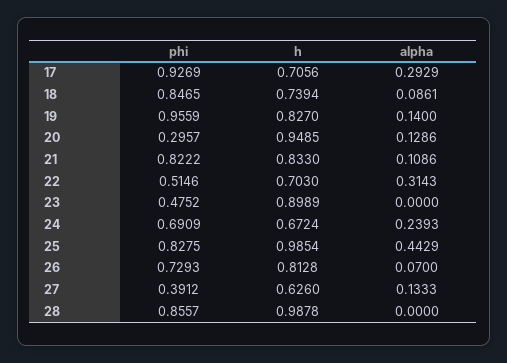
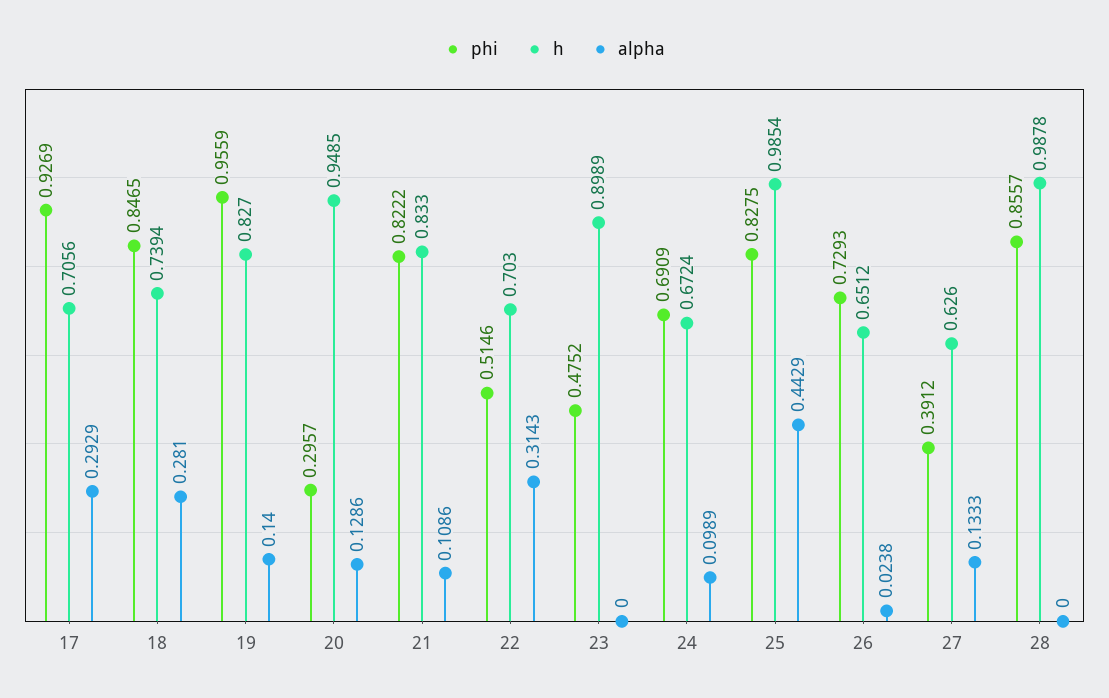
  {
    "phi": {
      "17": 0.9269,
      "18": 0.8465,
      "19": 0.9559,
      "20": 0.2957,
      "21": 0.8222,
      "22": 0.5146,
      "23": 0.4752,
      "24": 0.6909,
      "25": 0.8275,
      "26": 0.7293,
      "27": 0.3912,
      "28": 0.8557
    },
    "h": {
      "17": 0.7056,
      "18": 0.7394,
      "19": 0.827,
      "20": 0.9485,
      "21": 0.833,
      "22": 0.703,
      "23": 0.8989,
      "24": 0.6724,
      "25": 0.9854,
-     "26": 0.8128,
+     "26": 0.6512,
      "27": 0.626,
      "28": 0.9878
    },
    "alpha": {
      "17": 0.2929,
-     "18": 0.0861,
+     "18": 0.281,
      "19": 0.14,
      "20": 0.1286,
      "21": 0.1086,
      "22": 0.3143,
      "23": 0,
-     "24": 0.2393,
+     "24": 0.0989,
      "25": 0.4429,
-     "26": 0.07,
+     "26": 0.0238,
      "27": 0.1333,
      "28": 0
    }
  }

